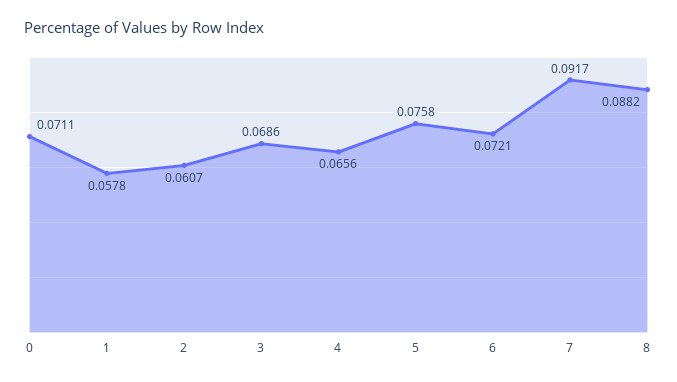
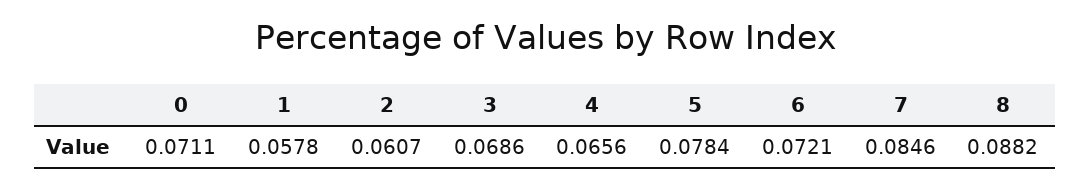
  {
    "0": 0.0711,
    "1": 0.0578,
    "2": 0.0607,
    "3": 0.0686,
    "4": 0.0656,
-   "5": 0.0758,
+   "5": 0.0784,
    "6": 0.0721,
-   "7": 0.0917,
+   "7": 0.0846,
    "8": 0.0882
  }

